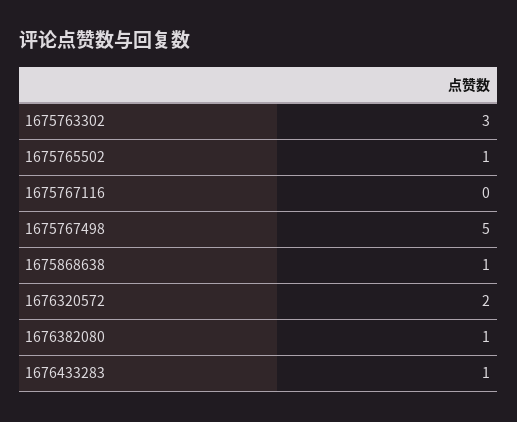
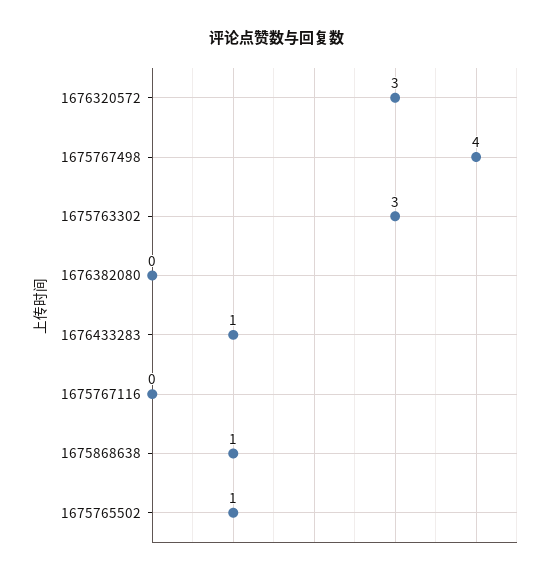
  {
    "1675763302": 3,
    "1675765502": 1,
    "1675767116": 0,
-   "1675767498": 5,
+   "1675767498": 4,
    "1675868638": 1,
-   "1676320572": 2,
+   "1676320572": 3,
-   "1676382080": 1,
+   "1676382080": 0,
    "1676433283": 1
  }

